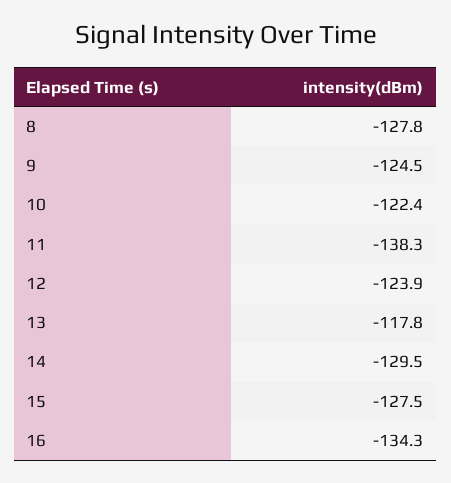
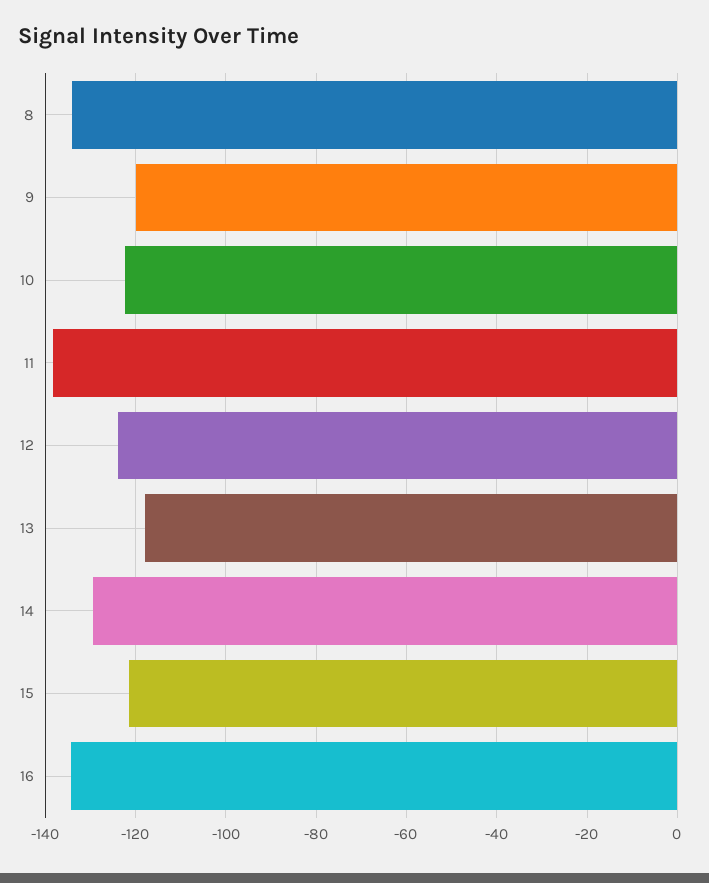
  {
-   "8": -127.8,
+   "8": -134,
-   "9": -124.5,
+   "9": -120,
    "10": -122.4,
    "11": -138.3,
    "12": -123.9,
    "13": -117.8,
    "14": -129.5,
-   "15": -127.5,
+   "15": -122,
    "16": -134.3
  }

